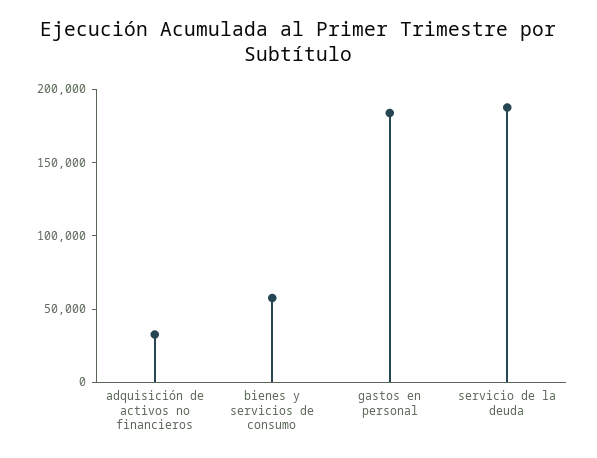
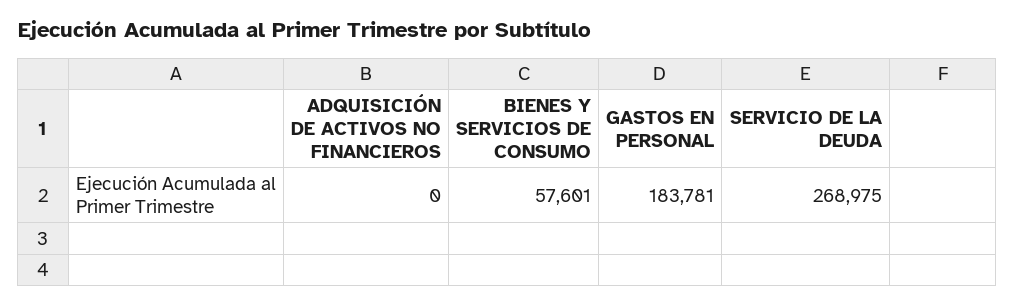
  {
-   "adquisición de activos no financieros": 30000,
+   "adquisición de activos no financieros": 0,
    "bienes y servicios de consumo": 57601,
    "gastos en personal": 183781,
-   "servicio de la deuda": 190000
+   "servicio de la deuda": 268975
  }

